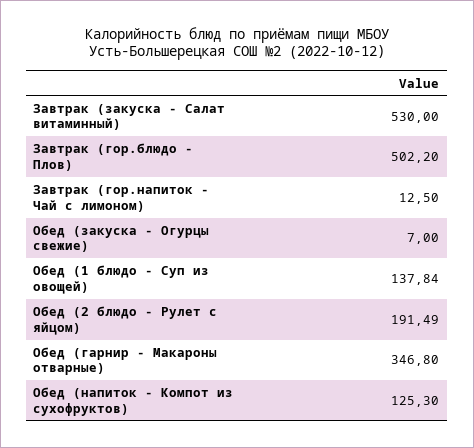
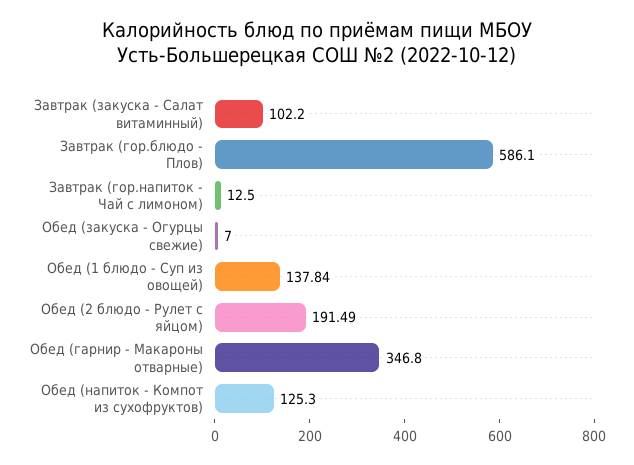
  {
-   "Завтрак (закуска - Салат витаминный)": 530,
+   "Завтрак (закуска - Салат витаминный)": 102.2,
-   "Завтрак (гор.блюдо - Плов)": 502.2,
+   "Завтрак (гор.блюдо - Плов)": 586.1,
    "Завтрак (гор.напиток - Чай с лимоном)": 12.5,
    "Обед (закуска - Огурцы свежие)": 7,
    "Обед (1 блюдо - Суп из овощей)": 137.84,
    "Обед (2 блюдо - Рулет с яйцом)": 191.49,
    "Обед (гарнир - Макароны отварные)": 346.8,
    "Обед (напиток - Компот из сухофруктов)": 125.3
  }

